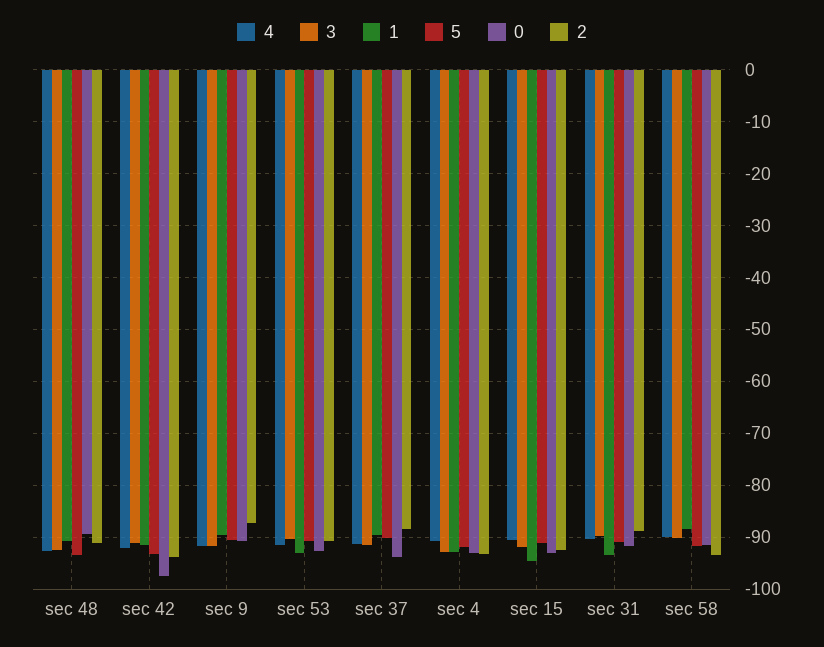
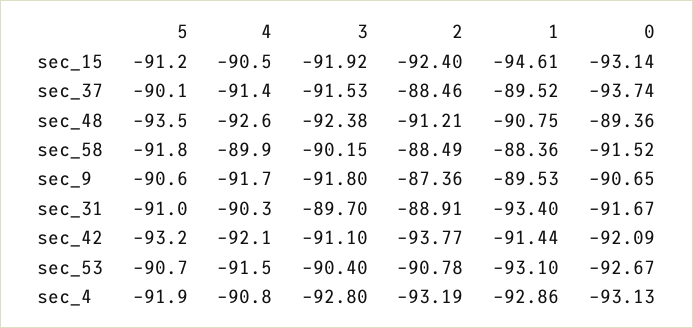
  {
    "4": {
      "sec 48": -92.6,
      "sec 42": -92.1,
      "sec 9": -91.7,
      "sec 53": -91.5,
      "sec 37": -91.4,
      "sec 4": -90.8,
      "sec 15": -90.5,
      "sec 31": -90.3,
      "sec 58": -89.9
    },
    "3": {
      "sec 48": -92.38,
      "sec 42": -91.1,
      "sec 9": -91.8,
      "sec 53": -90.4,
      "sec 37": -91.53,
      "sec 4": -92.8,
      "sec 15": -91.92,
      "sec 31": -89.7,
      "sec 58": -90.15
    },
    "1": {
      "sec 48": -90.75,
      "sec 42": -91.44,
      "sec 9": -89.53,
      "sec 53": -93.1,
      "sec 37": -89.52,
      "sec 4": -92.86,
      "sec 15": -94.61,
      "sec 31": -93.4,
      "sec 58": -88.36
    },
    "5": {
      "sec 48": -93.5,
      "sec 42": -93.2,
      "sec 9": -90.6,
      "sec 53": -90.7,
      "sec 37": -90.1,
      "sec 4": -91.9,
      "sec 15": -91.2,
      "sec 31": -91,
      "sec 58": -91.8
    },
    "0": {
      "sec 48": -89.36,
-     "sec 42": -98,
+     "sec 42": -92.09,
      "sec 9": -90.65,
      "sec 53": -92.67,
      "sec 37": -93.74,
      "sec 4": -93.13,
      "sec 15": -93.14,
      "sec 31": -91.67,
      "sec 58": -91.52
    },
    "2": {
      "sec 48": -91.21,
      "sec 42": -93.77,
      "sec 9": -87.36,
      "sec 53": -90.78,
      "sec 37": -88.46,
      "sec 4": -93.19,
      "sec 15": -92.4,
      "sec 31": -88.91,
-     "sec 58": -94
+     "sec 58": -88.49
    }
  }

